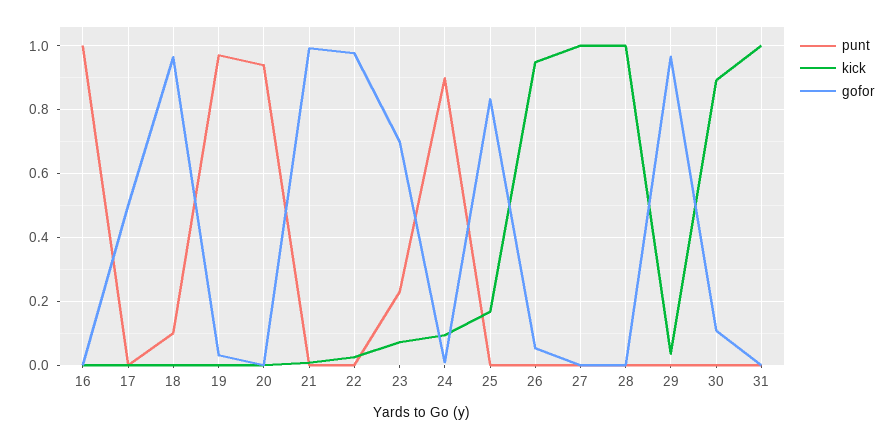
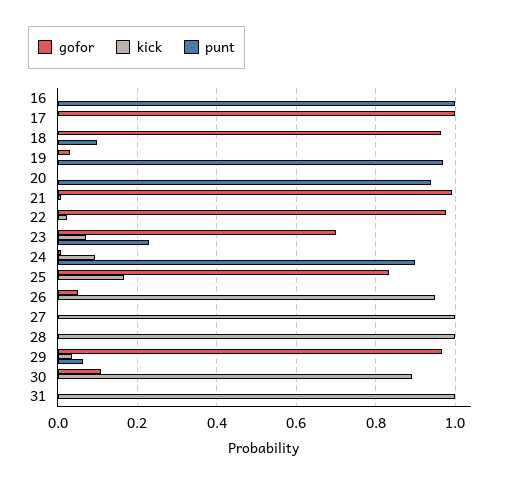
  {
    "punt": {
      "16": 1,
      "17": 0,
      "18": 0.1,
      "19": 0.98,
      "20": 0.94,
      "21": 0,
      "22": 0,
      "23": 0.24,
      "24": 0.9,
      "25": 0,
      "26": 0,
      "27": 0,
      "28": 0,
-     "29": 0,
+     "29": 0.06,
      "30": 0,
      "31": 0
    },
    "kick": {
      "16": 0,
      "17": 0,
      "18": 0,
      "19": 0,
      "20": 0,
      "21": 0,
      "22": 0.02,
      "23": 0.08,
      "24": 0.1,
      "25": 0.16,
      "26": 0.94,
      "27": 1,
      "28": 1,
      "29": 0.04,
      "30": 0.9,
      "31": 1
    },
    "gofor": {
      "16": 0,
-     "17": 0.5,
+     "17": 1,
      "18": 0.96,
      "19": 0.04,
      "20": 0,
      "21": 1,
      "22": 0.98,
      "23": 0.7,
      "24": 0,
      "25": 0.84,
      "26": 0.06,
      "27": 0,
      "28": 0,
      "29": 0.96,
      "30": 0.1,
      "31": 0
    }
  }

